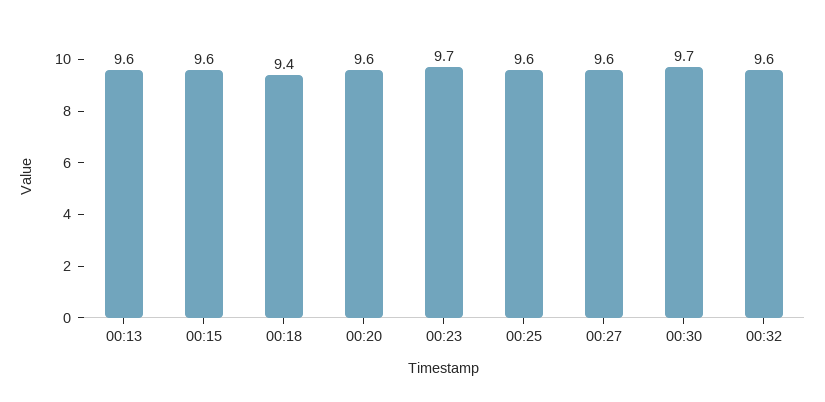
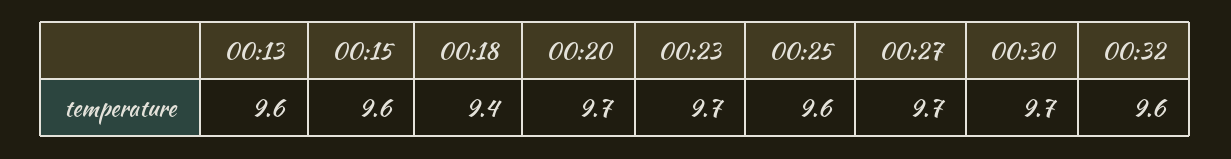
  {
    "00:13": 9.6,
    "00:15": 9.6,
    "00:18": 9.4,
-   "00:20": 9.6,
+   "00:20": 9.7,
    "00:23": 9.7,
    "00:25": 9.6,
-   "00:27": 9.6,
+   "00:27": 9.7,
    "00:30": 9.7,
    "00:32": 9.6
  }

